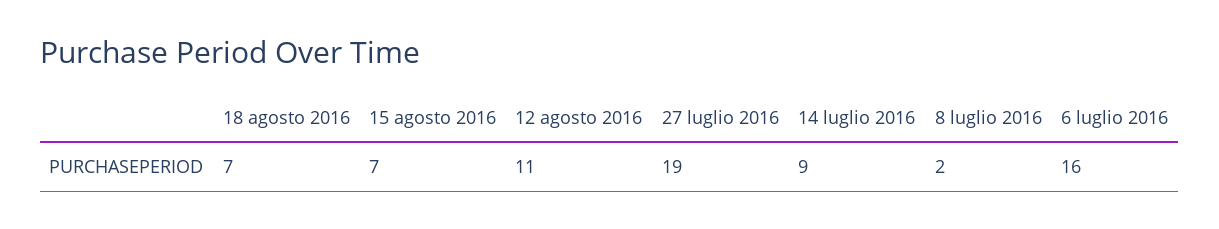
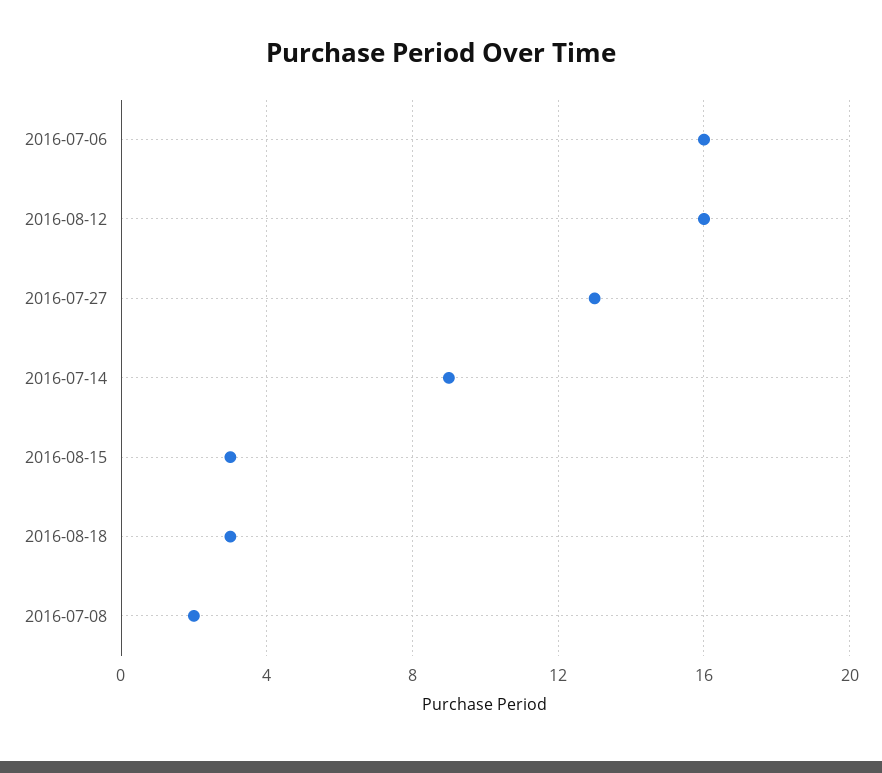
  {
-   "18 agosto 2016": 7,
+   "18 agosto 2016": 3,
-   "15 agosto 2016": 7,
+   "15 agosto 2016": 3,
-   "12 agosto 2016": 11,
+   "12 agosto 2016": 16,
-   "27 luglio 2016": 19,
+   "27 luglio 2016": 13,
    "14 luglio 2016": 9,
    "8 luglio 2016": 2,
    "6 luglio 2016": 16
  }

